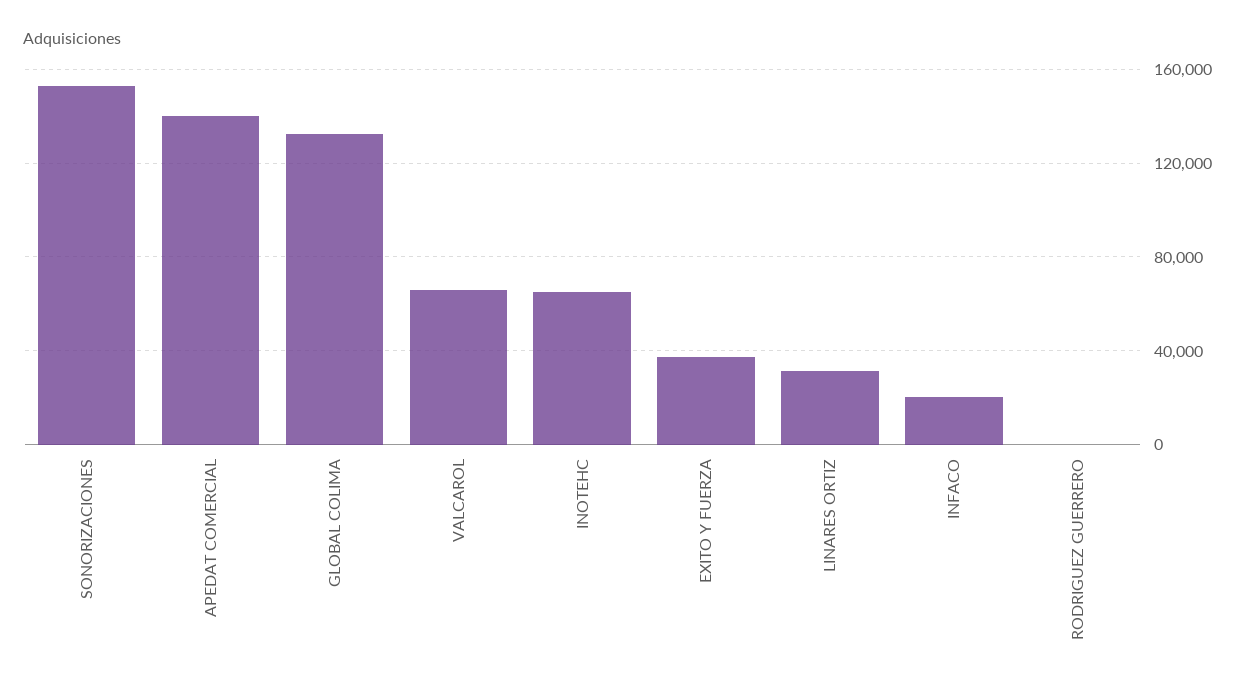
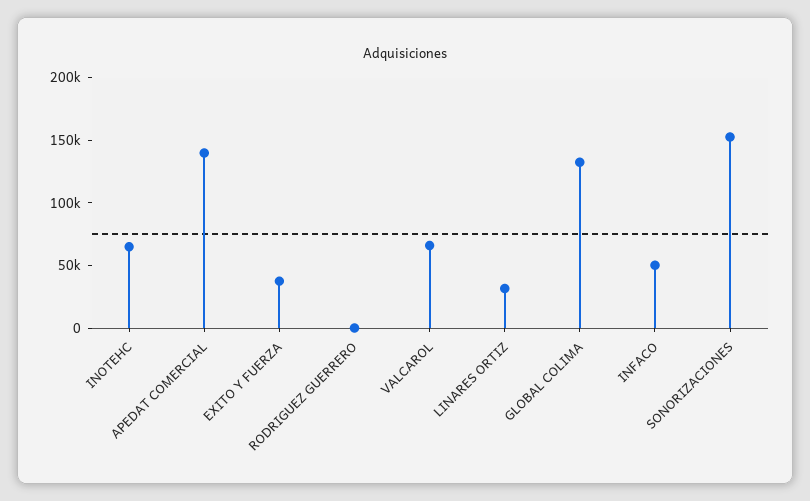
  {
    "SONORIZACIONES": 155000,
    "APEDAT COMERCIAL": 140000,
    "GLOBAL COLIMA": 135000,
    "VALCAROL": 65000,
    "INOTEHC": 65000,
    "EXITO Y FUERZA": 40000,
    "LINARES ORTIZ": 30000,
-   "INFACO": 20000,
+   "INFACO": 50000,
    "RODRIGUEZ GUERRERO": 0
  }

